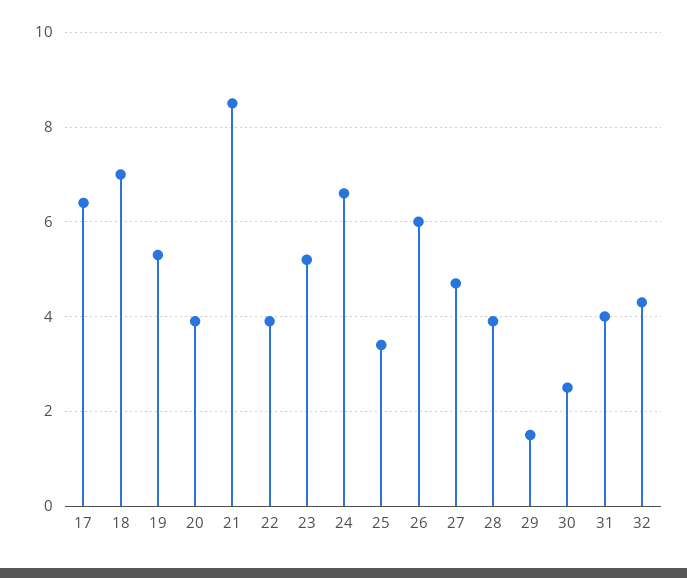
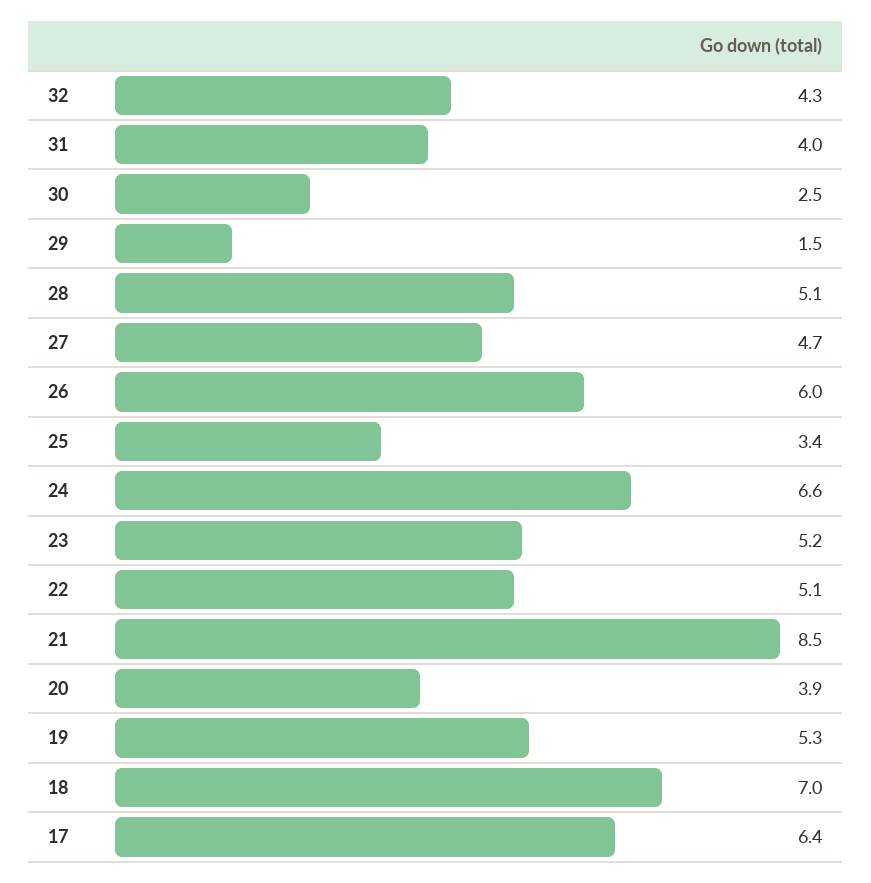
  {
    "17": 6.4,
    "18": 7,
    "19": 5.3,
    "20": 3.9,
    "21": 8.5,
-   "22": 4,
+   "22": 5.1,
    "23": 5.2,
    "24": 6.6,
    "25": 3.4,
    "26": 6,
    "27": 4.7,
-   "28": 4,
+   "28": 5.1,
    "29": 1.5,
    "30": 2.5,
    "31": 4,
    "32": 4.3
  }

